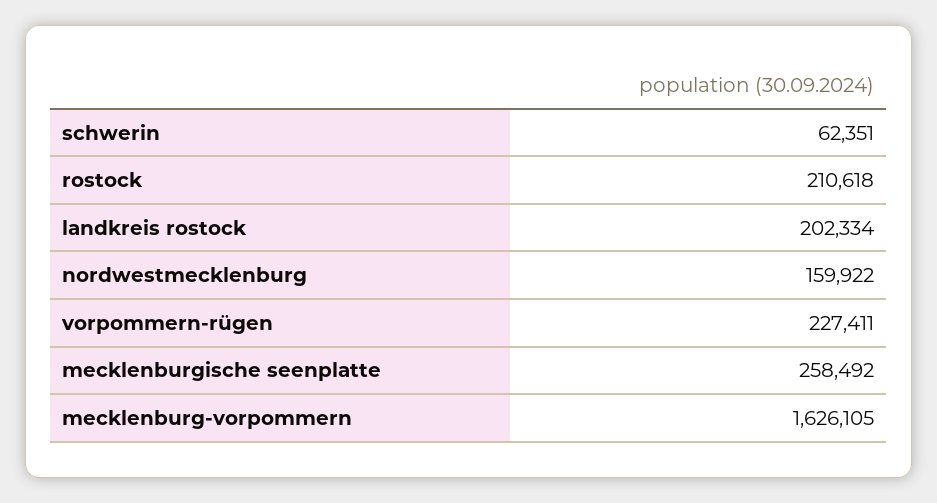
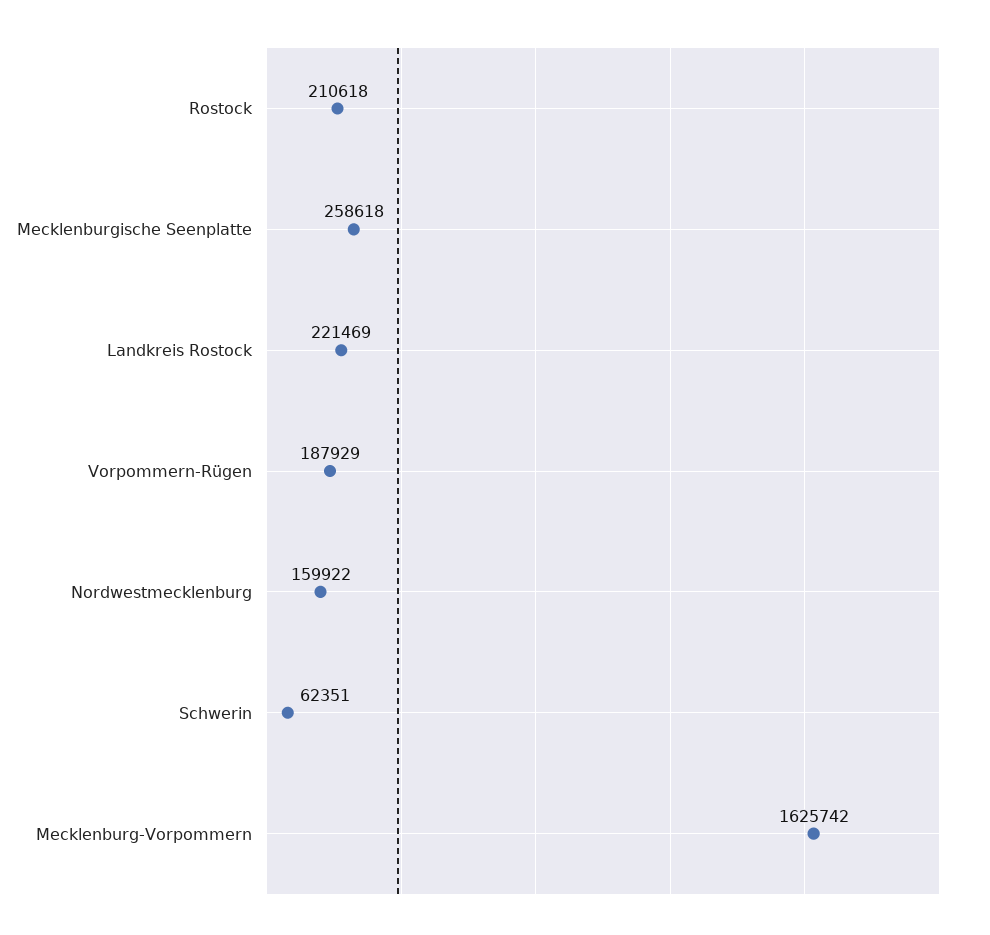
  {
    "schwerin": 62351,
    "rostock": 210618,
-   "landkreis rostock": 202334,
+   "landkreis rostock": 221469,
    "nordwestmecklenburg": 159922,
-   "vorpommern-rügen": 227411,
+   "vorpommern-rügen": 187929,
-   "mecklenburgische seenplatte": 258492,
+   "mecklenburgische seenplatte": 258618,
-   "mecklenburg-vorpommern": 1626105
+   "mecklenburg-vorpommern": 1625742
  }

